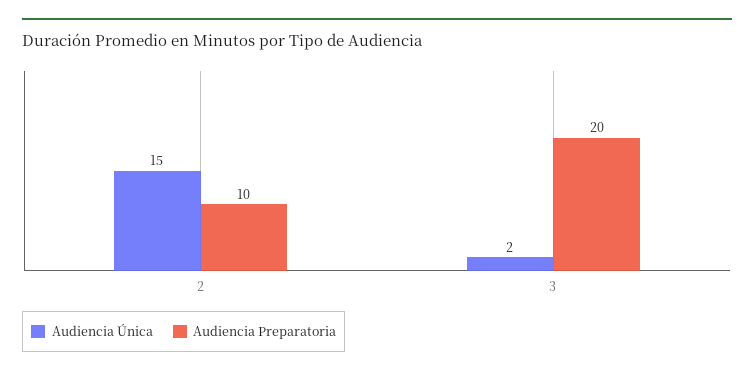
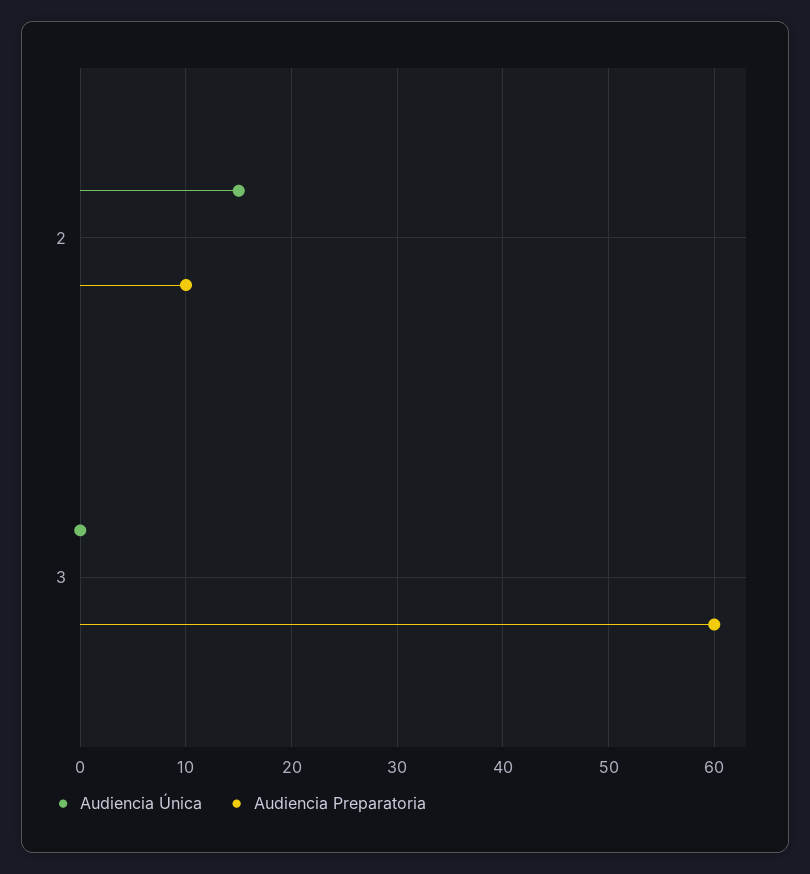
  {
    "Audiencia Única": {
      "2": 15,
-     "3": 2
+     "3": 0
    },
    "Audiencia Preparatoria": {
      "2": 10,
-     "3": 20
+     "3": 60
    }
  }

